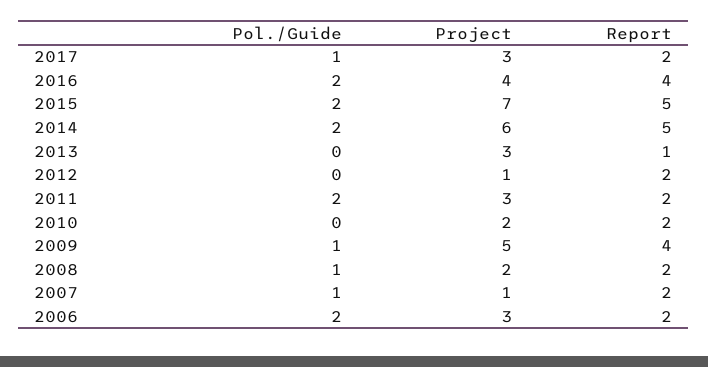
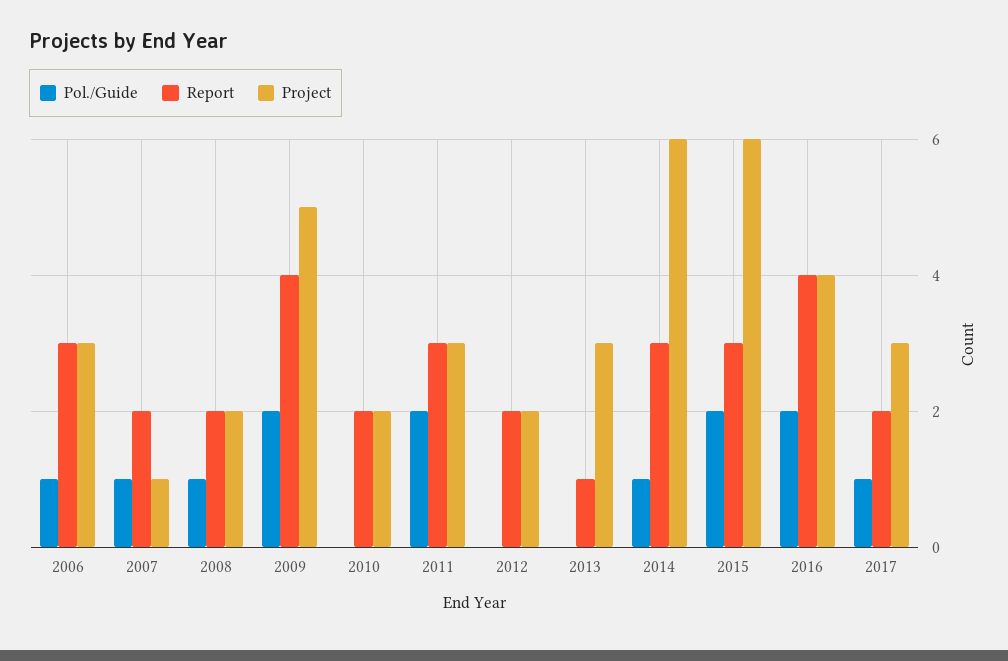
  {
    "Pol./Guide": {
      "2017": 1,
      "2016": 2,
      "2015": 2,
-     "2014": 2,
+     "2014": 1,
      "2013": 0,
      "2012": 0,
      "2011": 2,
      "2010": 0,
-     "2009": 1,
+     "2009": 2,
      "2008": 1,
      "2007": 1,
-     "2006": 2
+     "2006": 1
    },
    "Project": {
      "2017": 3,
      "2016": 4,
-     "2015": 7,
+     "2015": 6,
      "2014": 6,
      "2013": 3,
-     "2012": 1,
+     "2012": 2,
      "2011": 3,
      "2010": 2,
      "2009": 5,
      "2008": 2,
      "2007": 1,
      "2006": 3
    },
    "Report": {
      "2017": 2,
      "2016": 4,
-     "2015": 5,
+     "2015": 3,
-     "2014": 5,
+     "2014": 3,
      "2013": 1,
      "2012": 2,
-     "2011": 2,
+     "2011": 3,
      "2010": 2,
      "2009": 4,
      "2008": 2,
      "2007": 2,
-     "2006": 2
+     "2006": 3
    }
  }

